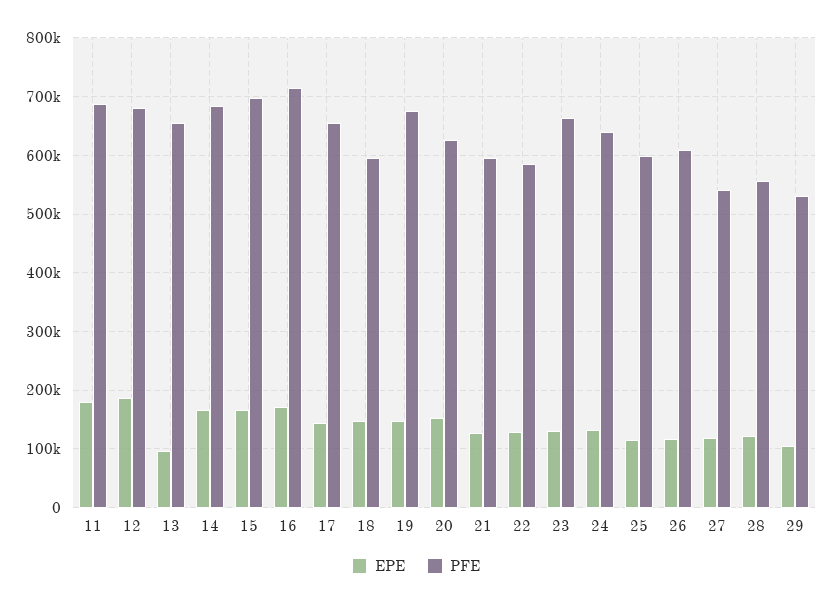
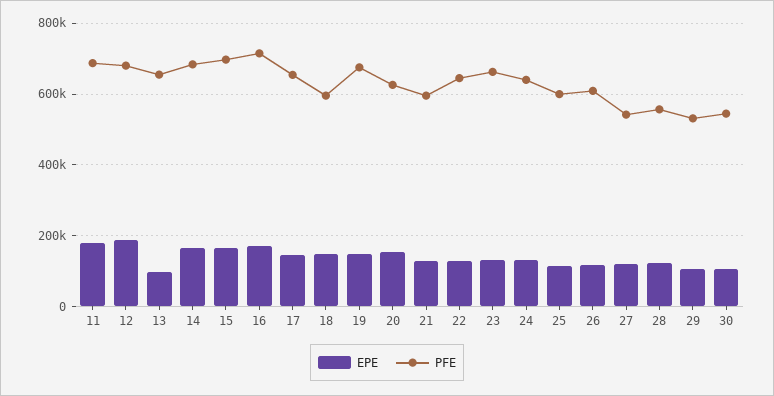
  {
    "EPE": {
      "11": 180000,
      "12": 180000,
      "13": 100000,
      "14": 160000,
      "15": 160000,
      "16": 180000,
      "17": 140000,
      "18": 140000,
      "19": 140000,
      "20": 160000,
      "21": 120000,
      "22": 120000,
      "23": 140000,
      "24": 140000,
      "25": 120000,
      "26": 120000,
      "27": 120000,
      "28": 120000,
-     "29": 100000
+     "29": 100000,
+     "30": 100000
    },
    "PFE": {
      "11": 680000,
      "12": 680000,
      "13": 660000,
      "14": 680000,
      "15": 700000,
      "16": 720000,
      "17": 660000,
      "18": 600000,
      "19": 680000,
      "20": 620000,
      "21": 600000,
-     "22": 580000,
+     "22": 640000,
      "23": 660000,
      "24": 640000,
      "25": 600000,
      "26": 600000,
      "27": 540000,
      "28": 560000,
-     "29": 540000
+     "29": 540000,
+     "30": 540000
    }
  }

